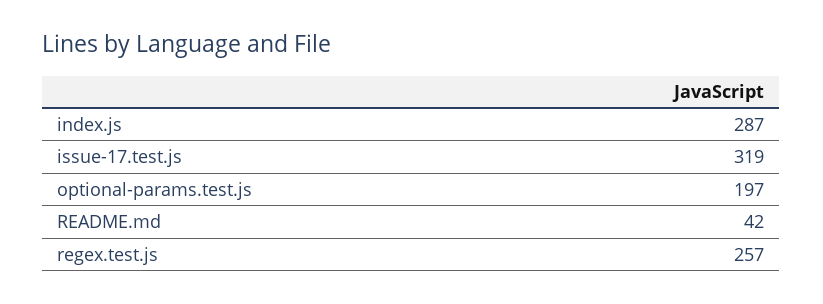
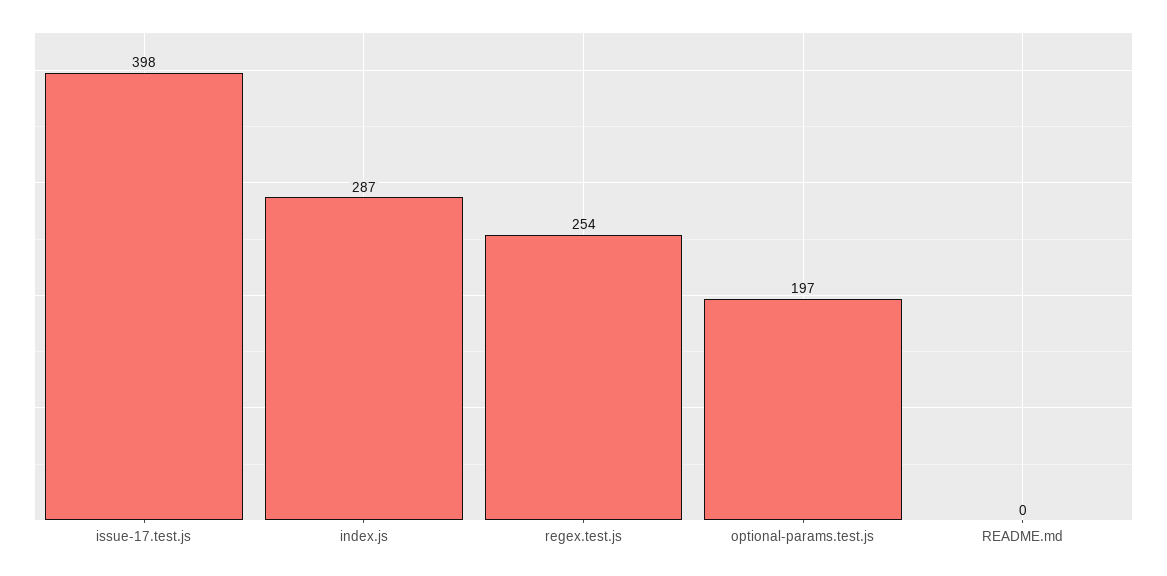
  {
    "index.js": 287,
-   "issue-17.test.js": 319,
+   "issue-17.test.js": 398,
    "optional-params.test.js": 197,
-   "README.md": 42,
+   "README.md": 0,
-   "regex.test.js": 257
+   "regex.test.js": 254
  }

